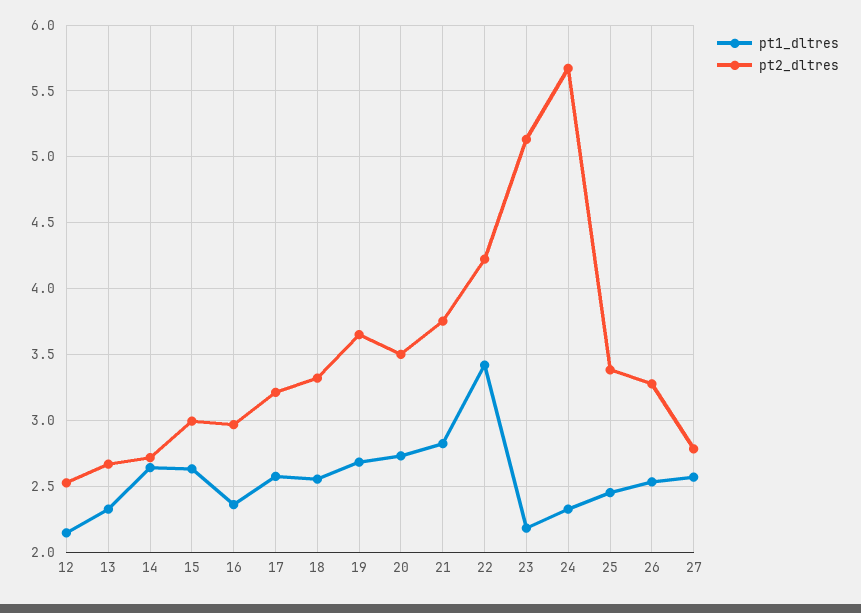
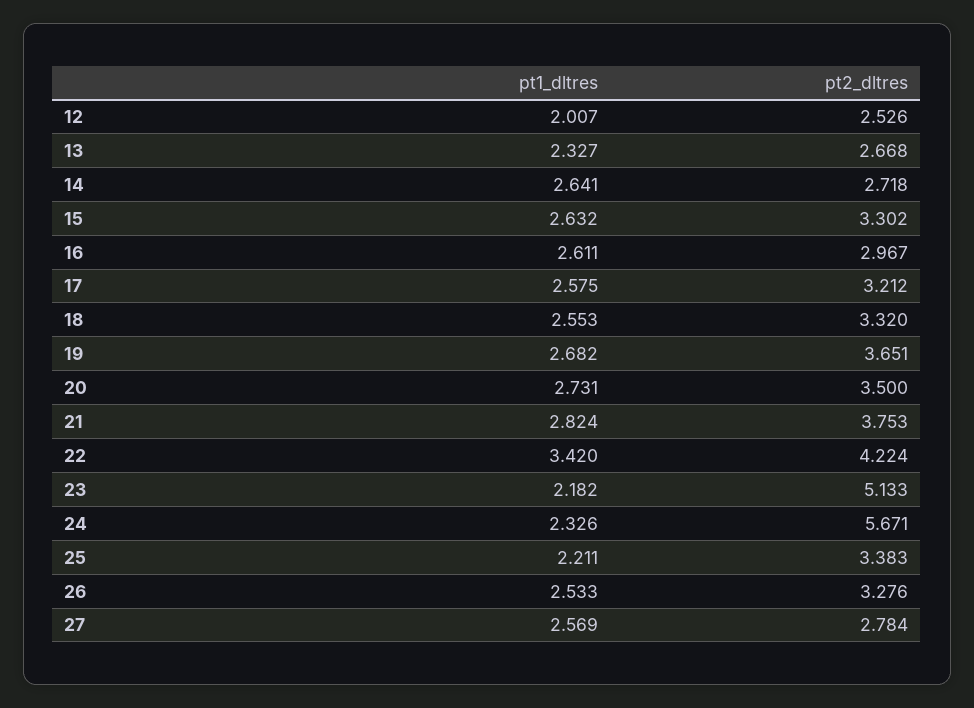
  {
    "pt1_dltres": {
-     "12": 2.15,
+     "12": 2.007,
      "13": 2.327,
      "14": 2.641,
      "15": 2.632,
-     "16": 2.35,
+     "16": 2.611,
      "17": 2.575,
      "18": 2.553,
      "19": 2.682,
      "20": 2.731,
      "21": 2.824,
      "22": 3.42,
      "23": 2.182,
      "24": 2.326,
-     "25": 2.45,
+     "25": 2.211,
      "26": 2.533,
      "27": 2.569
    },
    "pt2_dltres": {
      "12": 2.526,
      "13": 2.668,
      "14": 2.718,
-     "15": 3,
+     "15": 3.302,
      "16": 2.967,
      "17": 3.212,
      "18": 3.32,
      "19": 3.651,
      "20": 3.5,
      "21": 3.753,
      "22": 4.224,
      "23": 5.133,
      "24": 5.671,
      "25": 3.383,
      "26": 3.276,
      "27": 2.784
    }
  }

